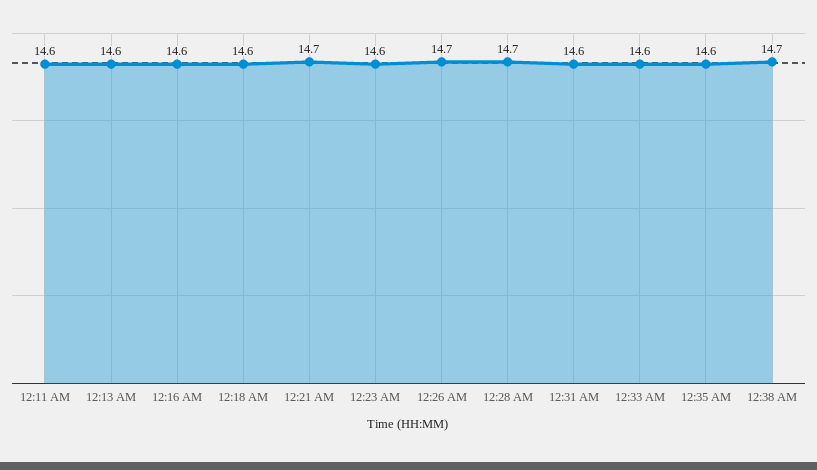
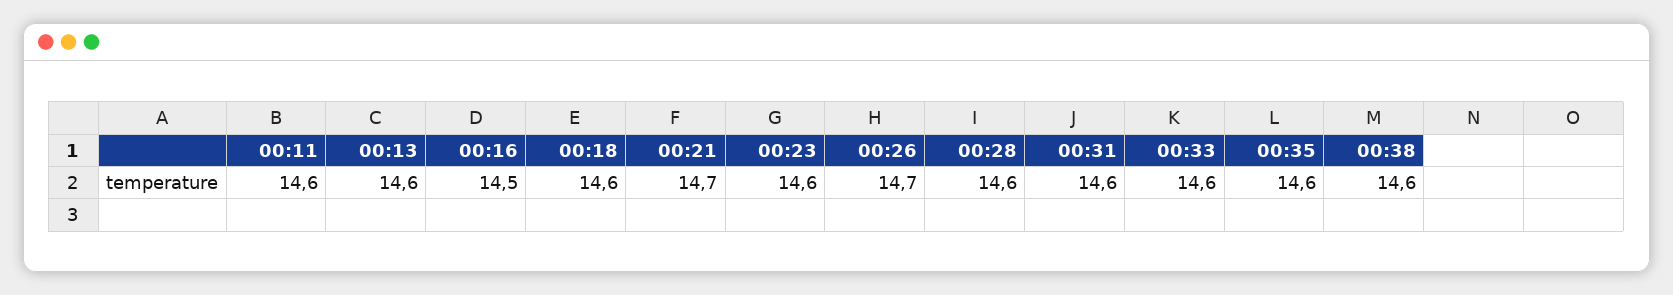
  {
    "12:11 AM": 14.6,
    "12:13 AM": 14.6,
-   "12:16 AM": 14.6,
+   "12:16 AM": 14.5,
    "12:18 AM": 14.6,
    "12:21 AM": 14.7,
    "12:23 AM": 14.6,
    "12:26 AM": 14.7,
-   "12:28 AM": 14.7,
+   "12:28 AM": 14.6,
    "12:31 AM": 14.6,
    "12:33 AM": 14.6,
    "12:35 AM": 14.6,
-   "12:38 AM": 14.7
+   "12:38 AM": 14.6
  }

